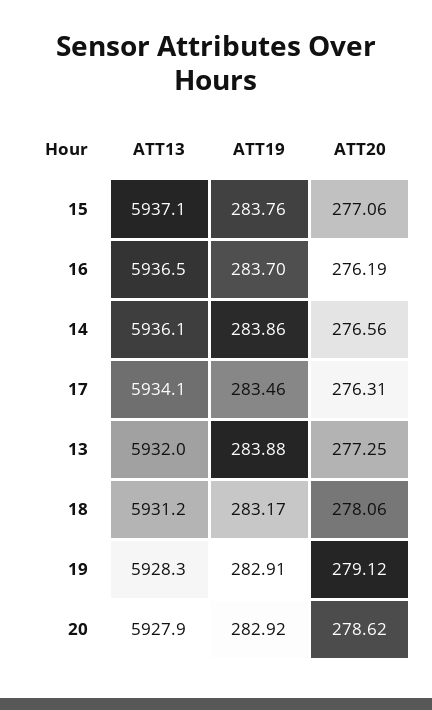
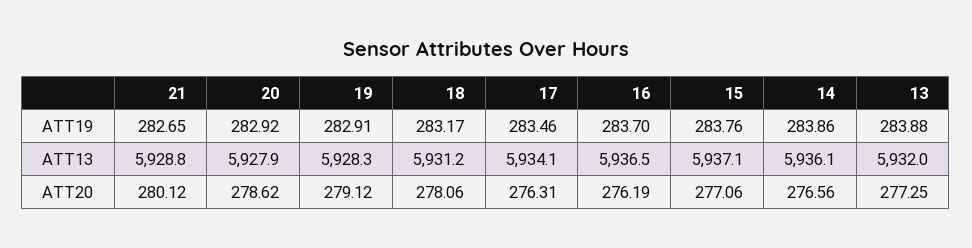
  {
    "ATT13": {
      "15": 5937.1,
      "16": 5936.5,
      "14": 5936.1,
      "17": 5934.1,
      "13": 5932,
      "18": 5931.2,
      "19": 5928.3,
-     "20": 5927.9
+     "20": 5927.9,
+     "21": 5928.8
    },
    "ATT19": {
      "15": 283.76,
      "16": 283.7,
      "14": 283.86,
      "17": 283.46,
      "13": 283.88,
      "18": 283.17,
      "19": 282.91,
-     "20": 282.92
+     "20": 282.92,
+     "21": 282.65
    },
    "ATT20": {
      "15": 277.06,
      "16": 276.19,
      "14": 276.56,
      "17": 276.31,
      "13": 277.25,
      "18": 278.06,
      "19": 279.12,
-     "20": 278.62
+     "20": 278.62,
+     "21": 280.12
    }
  }

